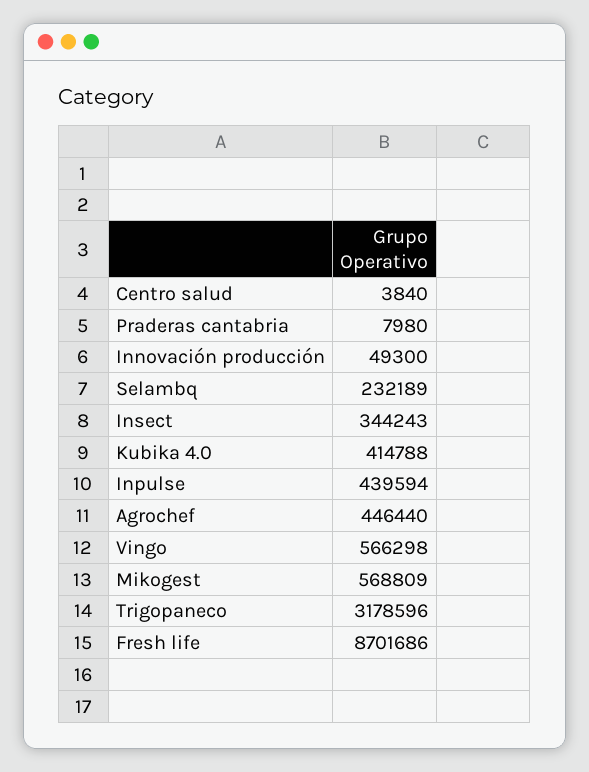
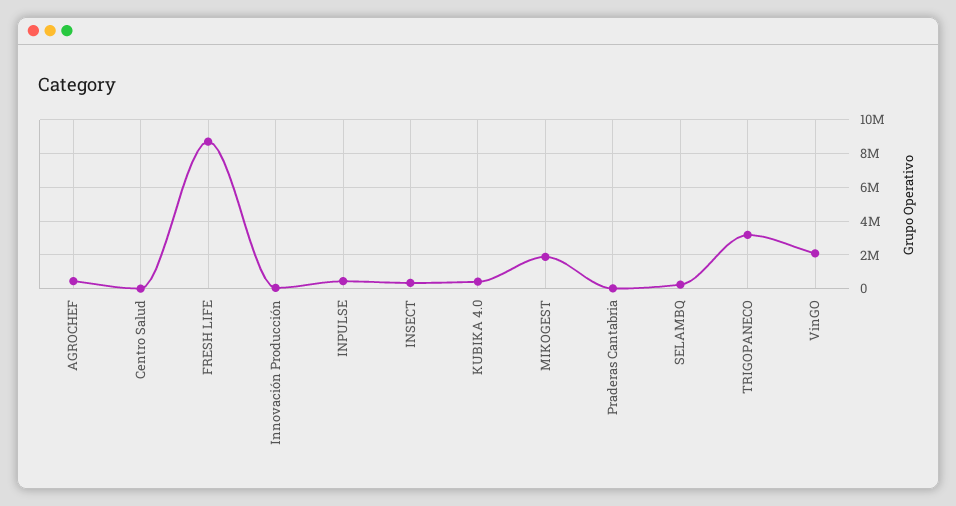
  {
    "Centro salud": 3840,
    "Praderas cantabria": 7980,
    "Innovación producción": 49300,
    "Selambq": 232189,
    "Insect": 344243,
    "Kubika 4.0": 414788,
    "Inpulse": 439594,
    "Agrochef": 446440,
-   "Vingo": 566298,
+   "Vingo": 2000000,
-   "Mikogest": 568809,
+   "Mikogest": 2000000,
    "Trigopaneco": 3178596,
    "Fresh life": 8701686
  }

